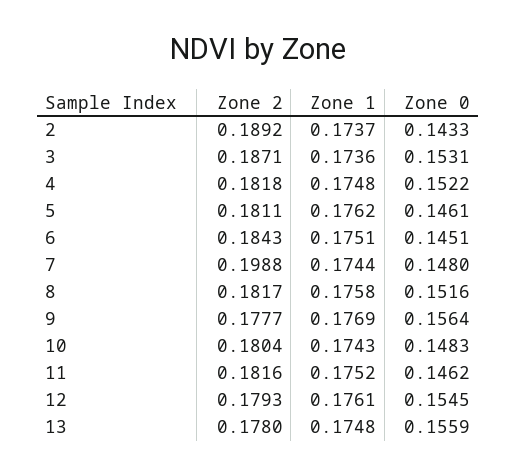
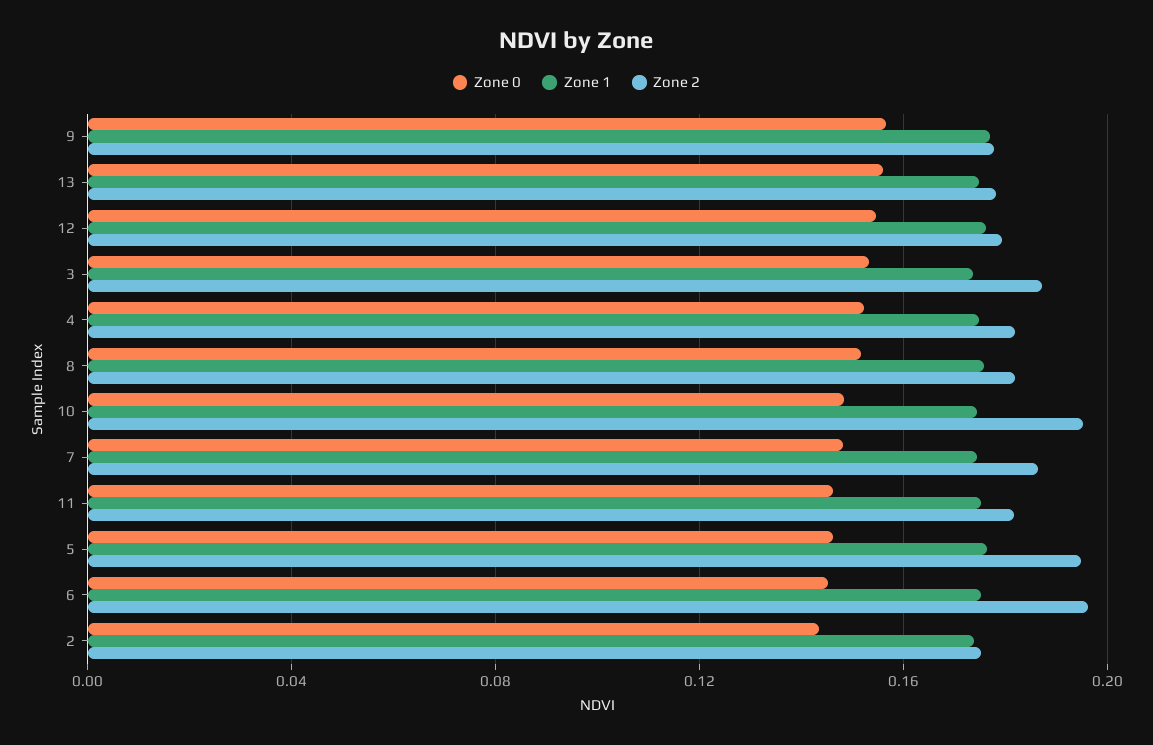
  {
    "Zone 2": {
-     "2": 0.1892,
+     "2": 0.175,
      "3": 0.1871,
      "4": 0.1818,
-     "5": 0.1811,
+     "5": 0.195,
-     "6": 0.1843,
+     "6": 0.195,
-     "7": 0.1988,
+     "7": 0.185,
      "8": 0.1817,
      "9": 0.1777,
-     "10": 0.1804,
+     "10": 0.195,
      "11": 0.1816,
      "12": 0.1793,
      "13": 0.178
    },
    "Zone 1": {
      "2": 0.1737,
      "3": 0.1736,
      "4": 0.1748,
      "5": 0.1762,
      "6": 0.1751,
      "7": 0.1744,
      "8": 0.1758,
      "9": 0.1769,
      "10": 0.1743,
      "11": 0.1752,
      "12": 0.1761,
      "13": 0.1748
    },
    "Zone 0": {
      "2": 0.1433,
      "3": 0.1531,
      "4": 0.1522,
      "5": 0.1461,
      "6": 0.1451,
      "7": 0.148,
      "8": 0.1516,
      "9": 0.1564,
      "10": 0.1483,
      "11": 0.1462,
      "12": 0.1545,
      "13": 0.1559
    }
  }

